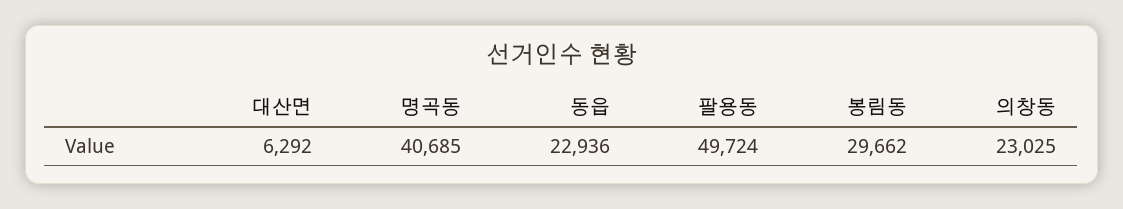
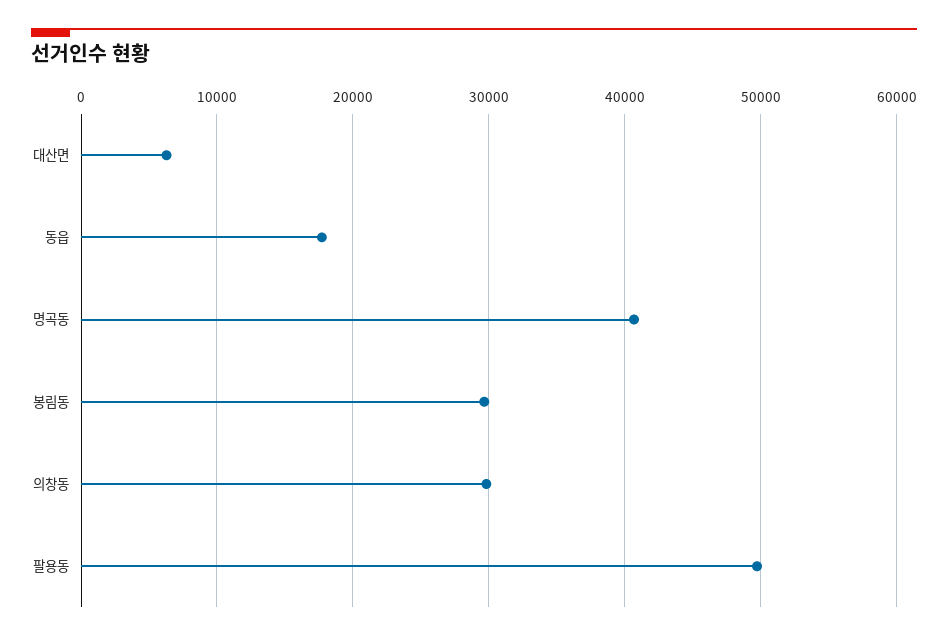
  {
    "대산면": 6292,
    "명곡동": 40685,
-   "동읍": 22936,
+   "동읍": 18000,
    "팔용동": 49724,
    "봉림동": 29662,
-   "의창동": 23025
+   "의창동": 30000
  }

